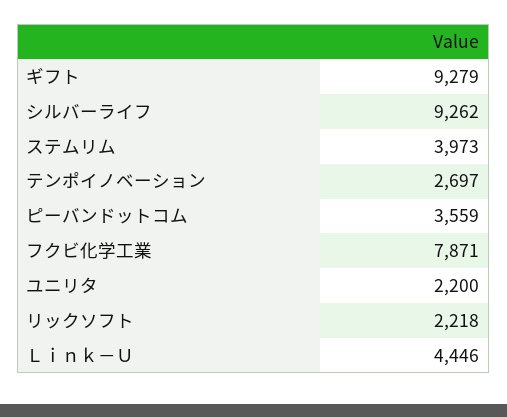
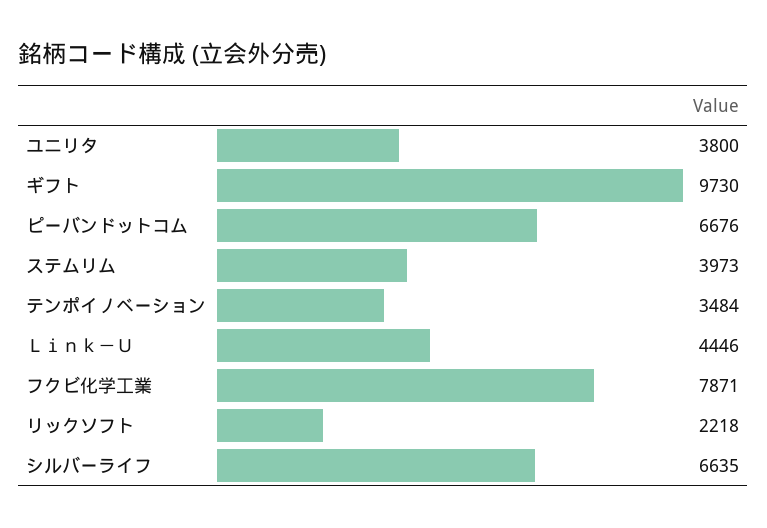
  {
-   "ギフト": 9279,
+   "ギフト": 9730,
-   "シルバーライフ": 9262,
+   "シルバーライフ": 6635,
    "ステムリム": 3973,
-   "テンポイノベーション": 2697,
+   "テンポイノベーション": 3484,
-   "ピーバンドットコム": 3559,
+   "ピーバンドットコム": 6676,
    "フクビ化学工業": 7871,
-   "ユニリタ": 2200,
+   "ユニリタ": 3800,
    "リックソフト": 2218,
    "Ｌｉｎｋ－Ｕ": 4446
  }

